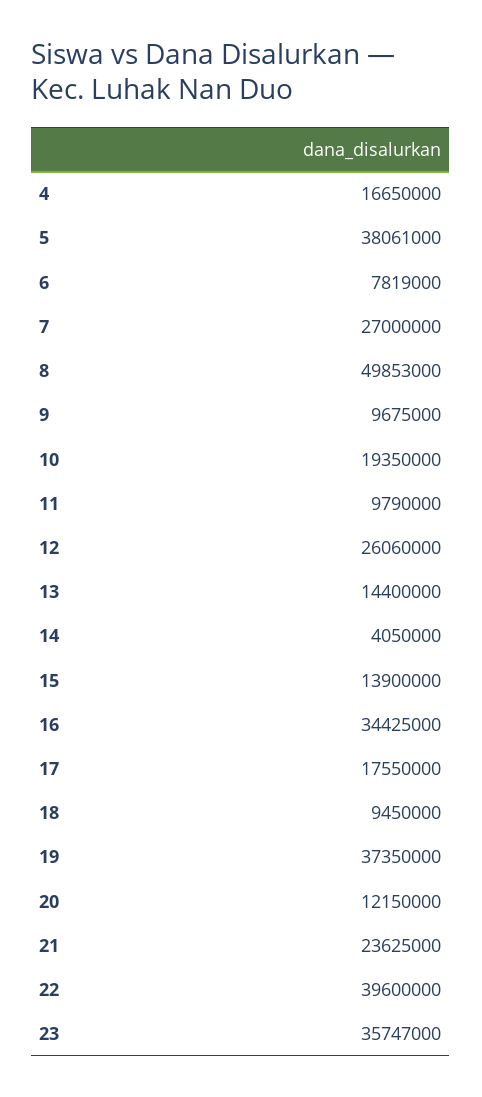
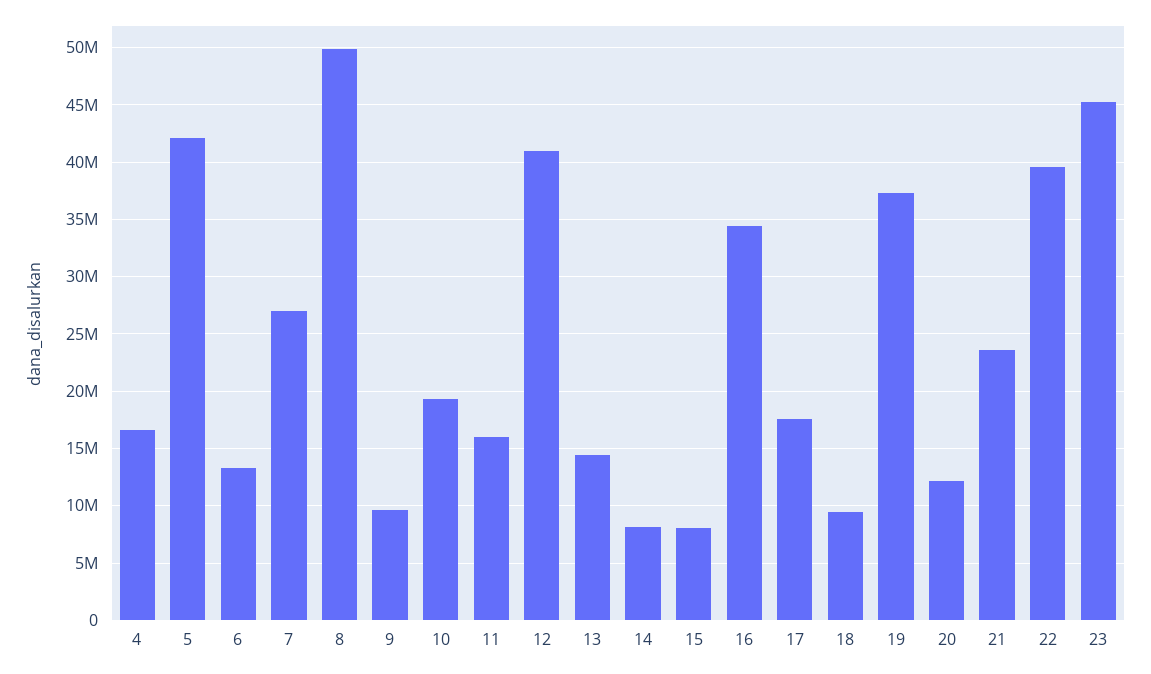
  {
    "4": 16650000,
-   "5": 38061000,
+   "5": 42000000,
-   "6": 7819000,
+   "6": 13000000,
    "7": 27000000,
    "8": 49853000,
    "9": 9675000,
    "10": 19350000,
-   "11": 9790000,
+   "11": 16000000,
-   "12": 26060000,
+   "12": 41000000,
    "13": 14400000,
-   "14": 4050000,
+   "14": 8000000,
-   "15": 13900000,
+   "15": 8000000,
    "16": 34425000,
    "17": 17550000,
    "18": 9450000,
    "19": 37350000,
    "20": 12150000,
    "21": 23625000,
    "22": 39600000,
-   "23": 35747000
+   "23": 45000000
  }

